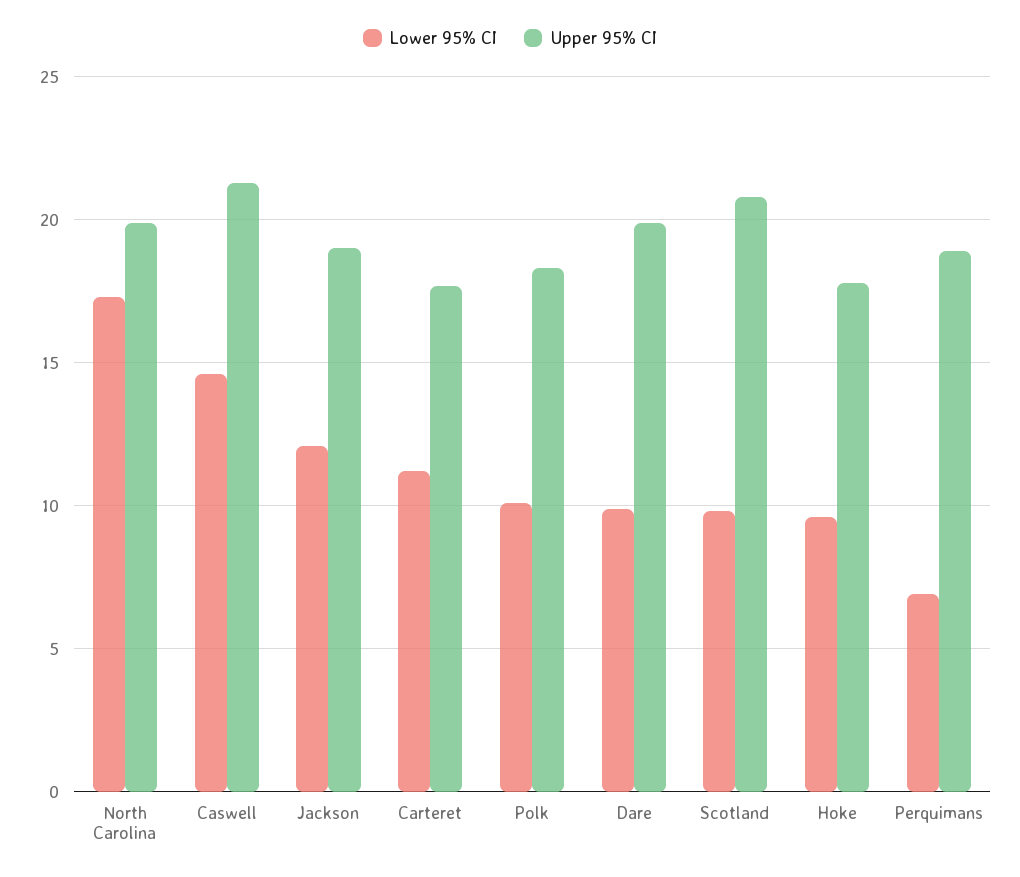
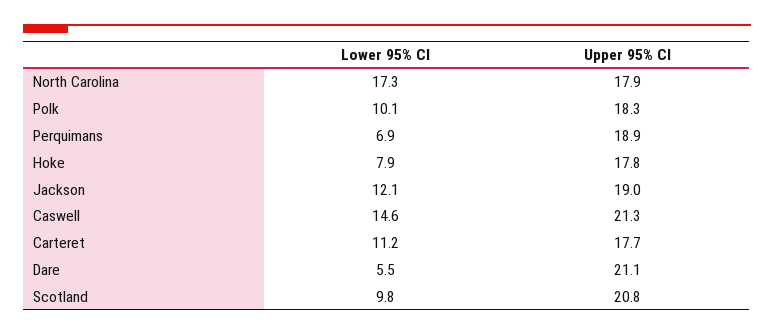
  {
    "Lower 95% CI": {
      "North Carolina": 17.3,
      "Caswell": 14.6,
      "Jackson": 12.1,
      "Carteret": 11.2,
      "Polk": 10.1,
-     "Dare": 10,
+     "Dare": 5.5,
      "Scotland": 9.8,
-     "Hoke": 9.5,
+     "Hoke": 7.9,
      "Perquimans": 6.9
    },
    "Upper 95% CI": {
-     "North Carolina": 20,
+     "North Carolina": 17.9,
      "Caswell": 21.3,
      "Jackson": 19,
      "Carteret": 17.7,
      "Polk": 18.3,
-     "Dare": 20,
+     "Dare": 21.1,
      "Scotland": 20.8,
      "Hoke": 17.8,
      "Perquimans": 18.9
    }
  }

